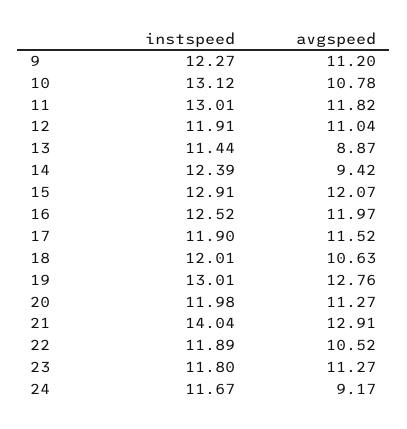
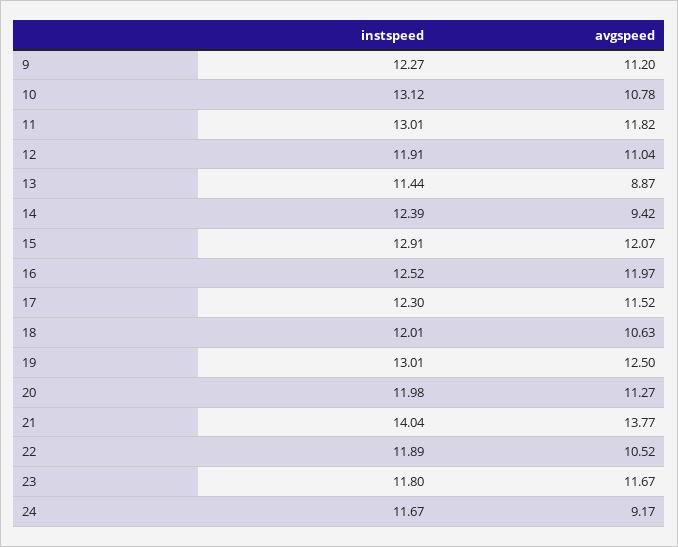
  {
    "instspeed": {
      "9": 12.27,
      "10": 13.12,
      "11": 13.01,
      "12": 11.91,
      "13": 11.44,
      "14": 12.39,
      "15": 12.91,
      "16": 12.52,
-     "17": 11.9,
+     "17": 12.3,
      "18": 12.01,
      "19": 13.01,
      "20": 11.98,
      "21": 14.04,
      "22": 11.89,
      "23": 11.8,
      "24": 11.67
    },
    "avgspeed": {
      "9": 11.2,
      "10": 10.78,
      "11": 11.82,
      "12": 11.04,
      "13": 8.87,
      "14": 9.42,
      "15": 12.07,
      "16": 11.97,
      "17": 11.52,
      "18": 10.63,
-     "19": 12.76,
+     "19": 12.5,
      "20": 11.27,
-     "21": 12.91,
+     "21": 13.77,
      "22": 10.52,
-     "23": 11.27,
+     "23": 11.67,
      "24": 9.17
    }
  }

